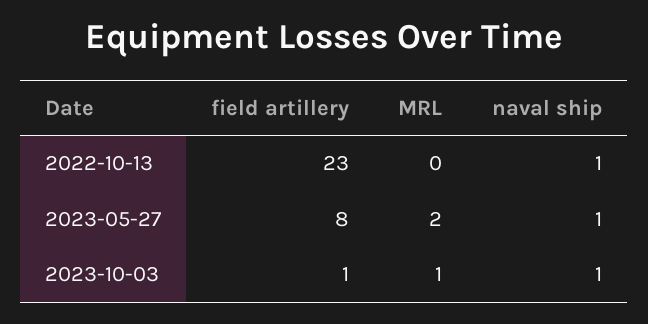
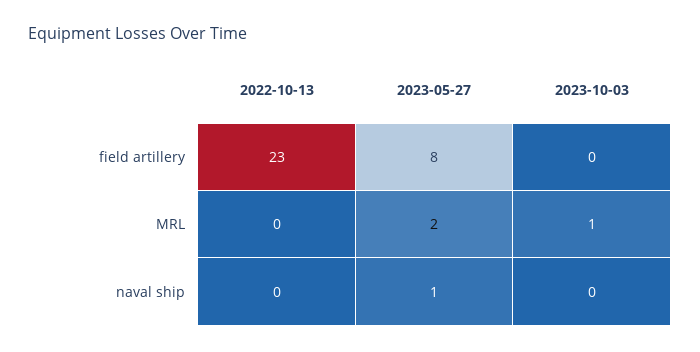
  {
    "field artillery": {
      "2022-10-13": 23,
      "2023-05-27": 8,
-     "2023-10-03": 1
+     "2023-10-03": 0
    },
    "MRL": {
      "2022-10-13": 0,
      "2023-05-27": 2,
      "2023-10-03": 1
    },
    "naval ship": {
-     "2022-10-13": 1,
+     "2022-10-13": 0,
      "2023-05-27": 1,
-     "2023-10-03": 1
+     "2023-10-03": 0
    }
  }

